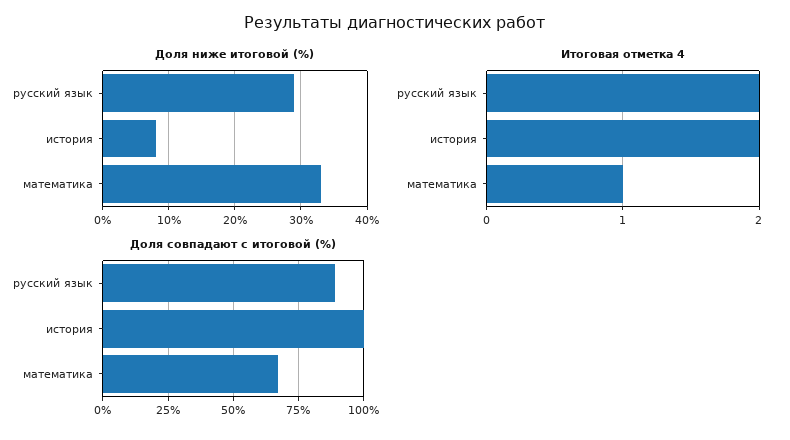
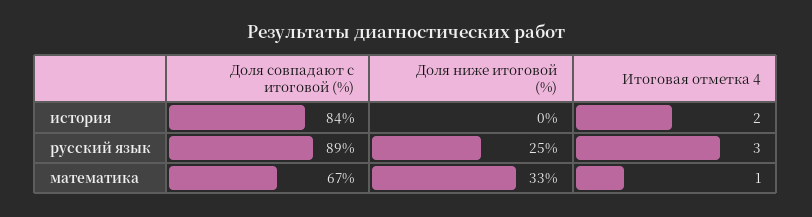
  {
    "Доля ниже итоговой (%)": {
-     "русский язык": 29,
+     "русский язык": 25,
-     "история": 8,
+     "история": 0,
      "математика": 33
    },
    "Итоговая отметка 4": {
-     "русский язык": 2,
+     "русский язык": 3,
      "история": 2,
      "математика": 1
    },
    "Доля совпадают с итоговой (%)": {
      "русский язык": 89,
-     "история": 100,
+     "история": 84,
      "математика": 67
    }
  }

